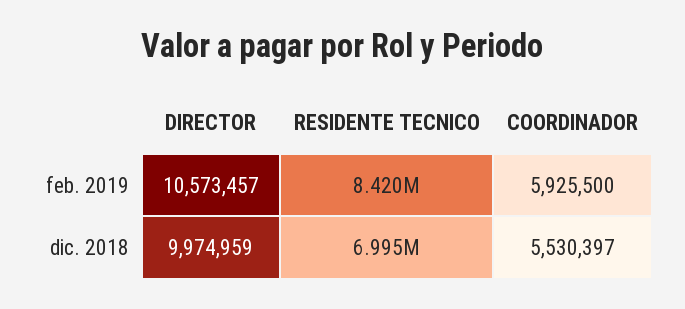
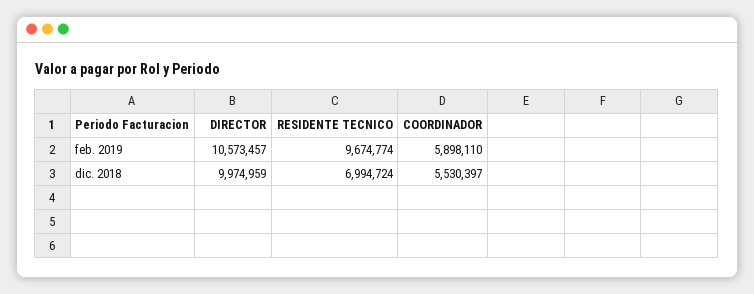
  {
    "DIRECTOR": {
      "feb. 2019": 10573457,
      "dic. 2018": 9974959
    },
    "RESIDENTE TECNICO": {
-     "feb. 2019": 8420000,
+     "feb. 2019": 9674774,
      "dic. 2018": 6994724
    },
    "COORDINADOR": {
-     "feb. 2019": 5925500,
+     "feb. 2019": 5898110,
      "dic. 2018": 5530397
    }
  }

